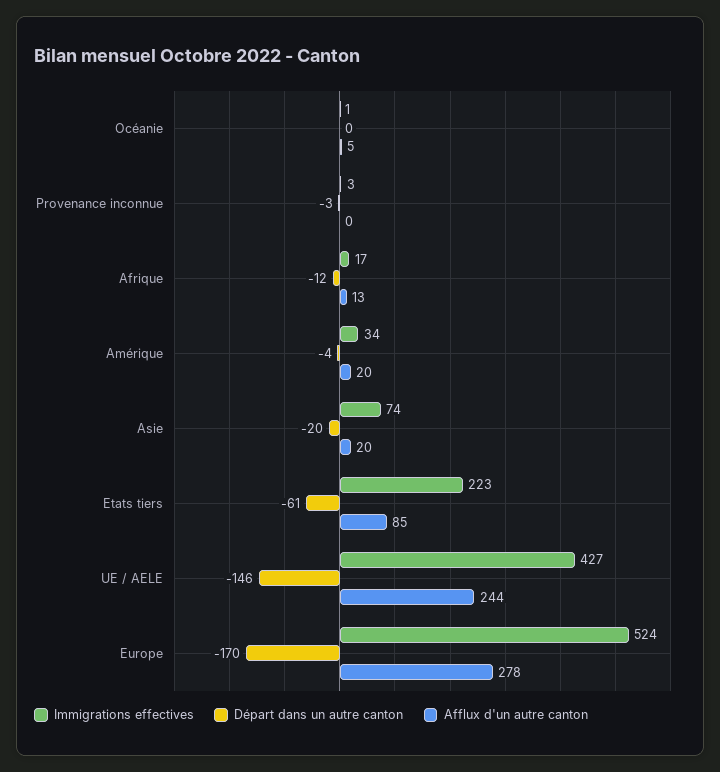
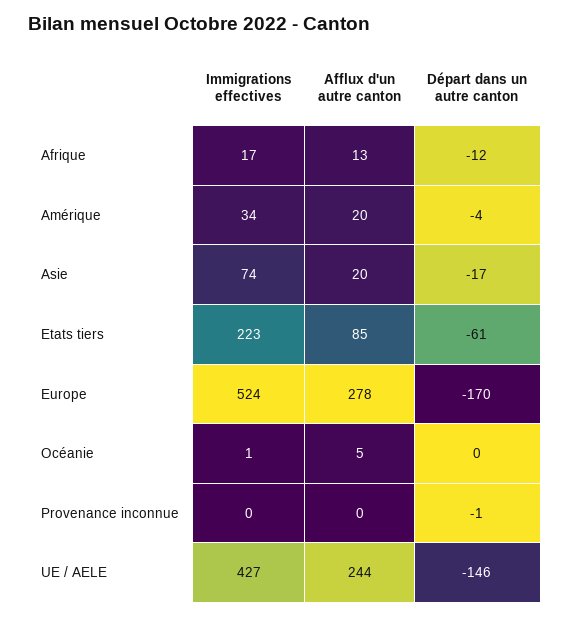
  {
    "Immigrations effectives": {
      "Océanie": 1,
-     "Provenance inconnue": 3,
+     "Provenance inconnue": 0,
      "Afrique": 17,
      "Amérique": 34,
      "Asie": 74,
      "Etats tiers": 223,
      "UE / AELE": 427,
      "Europe": 524
    },
    "Départ dans un autre canton": {
      "Océanie": 0,
-     "Provenance inconnue": -3,
+     "Provenance inconnue": -1,
      "Afrique": -12,
      "Amérique": -4,
-     "Asie": -20,
+     "Asie": -17,
      "Etats tiers": -61,
      "UE / AELE": -146,
      "Europe": -170
    },
    "Afflux d'un autre canton": {
      "Océanie": 5,
      "Provenance inconnue": 0,
      "Afrique": 13,
      "Amérique": 20,
      "Asie": 20,
      "Etats tiers": 85,
      "UE / AELE": 244,
      "Europe": 278
    }
  }

